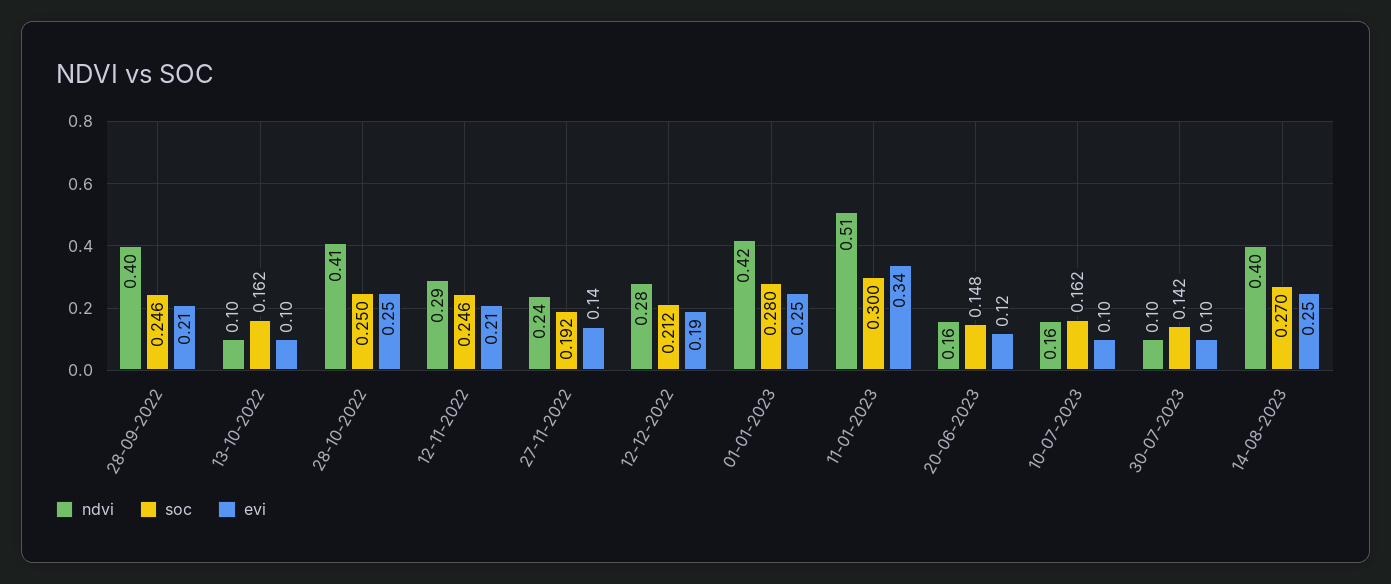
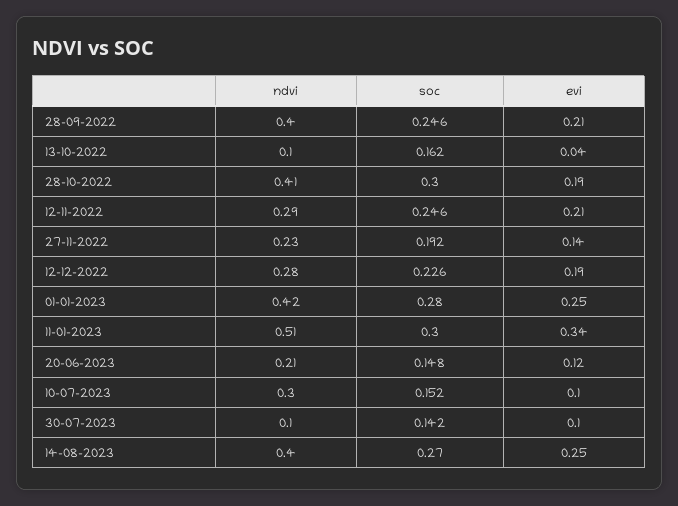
  {
    "ndvi": {
      "28-09-2022": 0.4,
      "13-10-2022": 0.1,
      "28-10-2022": 0.41,
      "12-11-2022": 0.29,
-     "27-11-2022": 0.24,
+     "27-11-2022": 0.23,
      "12-12-2022": 0.28,
      "01-01-2023": 0.42,
      "11-01-2023": 0.51,
-     "20-06-2023": 0.16,
+     "20-06-2023": 0.21,
-     "10-07-2023": 0.16,
+     "10-07-2023": 0.3,
      "30-07-2023": 0.1,
      "14-08-2023": 0.4
    },
    "soc": {
      "28-09-2022": 0.246,
      "13-10-2022": 0.162,
-     "28-10-2022": 0.25,
+     "28-10-2022": 0.3,
      "12-11-2022": 0.246,
      "27-11-2022": 0.192,
-     "12-12-2022": 0.212,
+     "12-12-2022": 0.226,
      "01-01-2023": 0.28,
      "11-01-2023": 0.3,
      "20-06-2023": 0.148,
-     "10-07-2023": 0.162,
+     "10-07-2023": 0.152,
      "30-07-2023": 0.142,
      "14-08-2023": 0.27
    },
    "evi": {
      "28-09-2022": 0.21,
-     "13-10-2022": 0.1,
+     "13-10-2022": 0.04,
-     "28-10-2022": 0.25,
+     "28-10-2022": 0.19,
      "12-11-2022": 0.21,
      "27-11-2022": 0.14,
      "12-12-2022": 0.19,
      "01-01-2023": 0.25,
      "11-01-2023": 0.34,
      "20-06-2023": 0.12,
      "10-07-2023": 0.1,
      "30-07-2023": 0.1,
      "14-08-2023": 0.25
    }
  }

